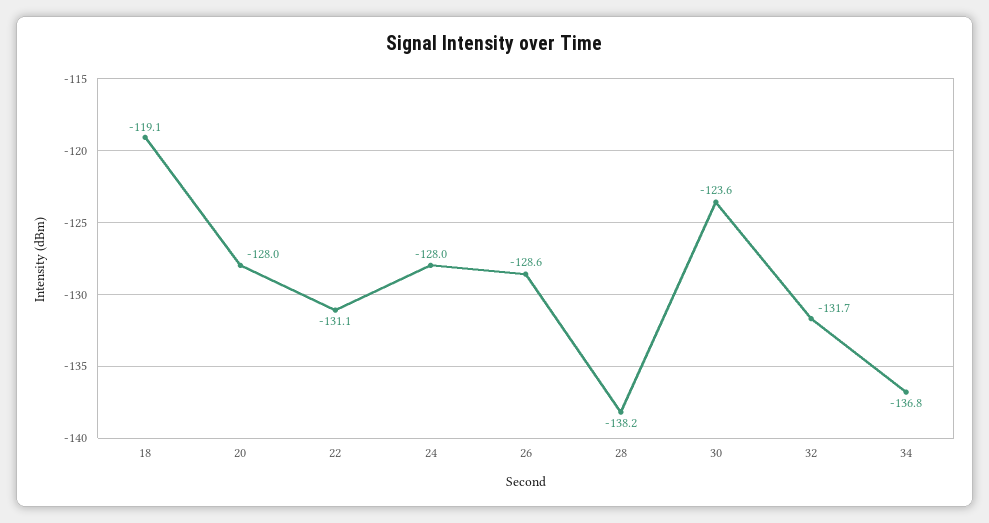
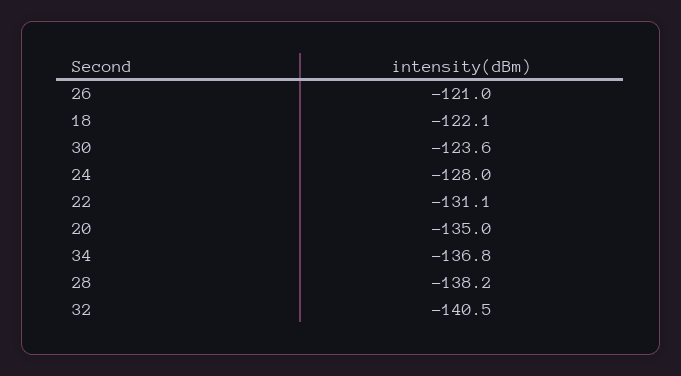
  {
-   "18": -119.1,
+   "18": -122.1,
-   "20": -128,
+   "20": -135,
    "22": -131.1,
    "24": -128,
-   "26": -128.6,
+   "26": -121,
    "28": -138.2,
    "30": -123.6,
-   "32": -131.7,
+   "32": -140.5,
    "34": -136.8
  }

